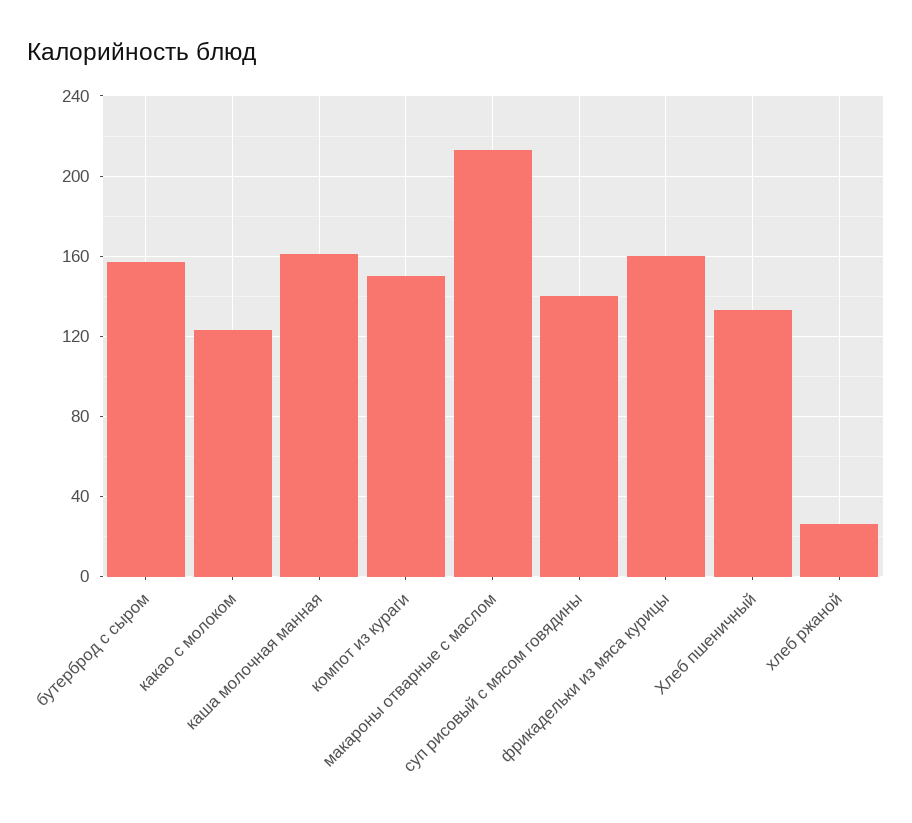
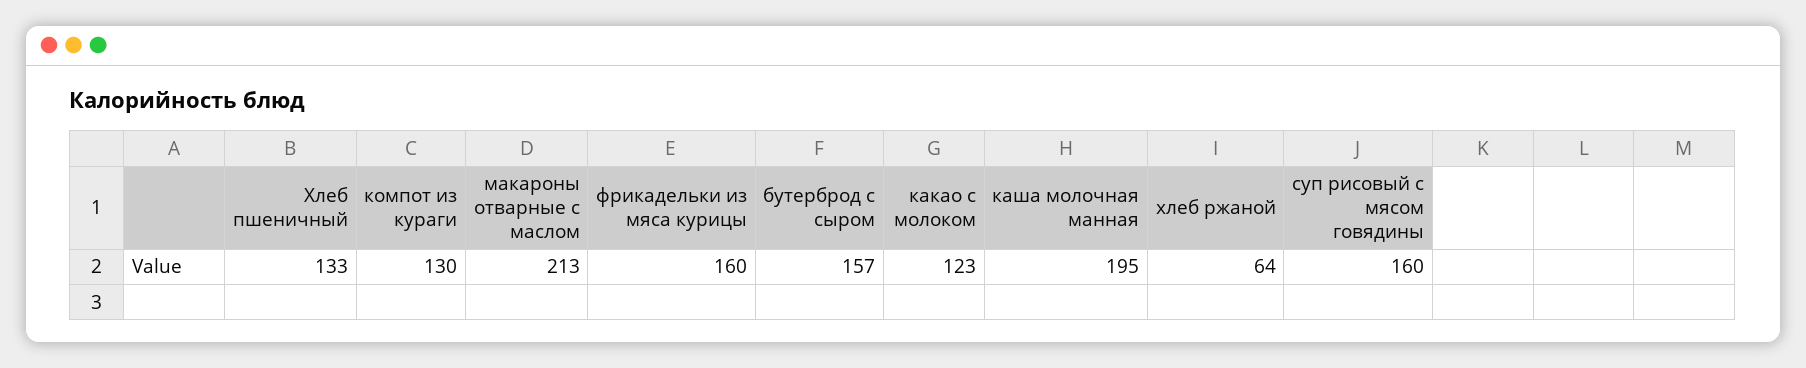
  {
    "бутерброд с сыром": 157,
    "какао с молоком": 123,
-   "каша молочная манная": 160,
+   "каша молочная манная": 195,
-   "компот из кураги": 150,
+   "компот из кураги": 130,
    "макароны отварные с маслом": 213,
-   "суп рисовый с мясом говядины": 140,
+   "суп рисовый с мясом говядины": 160,
    "фрикадельки из мяса курицы": 160,
    "Хлеб пшеничный": 133,
-   "хлеб ржаной": 25
+   "хлеб ржаной": 64
  }

